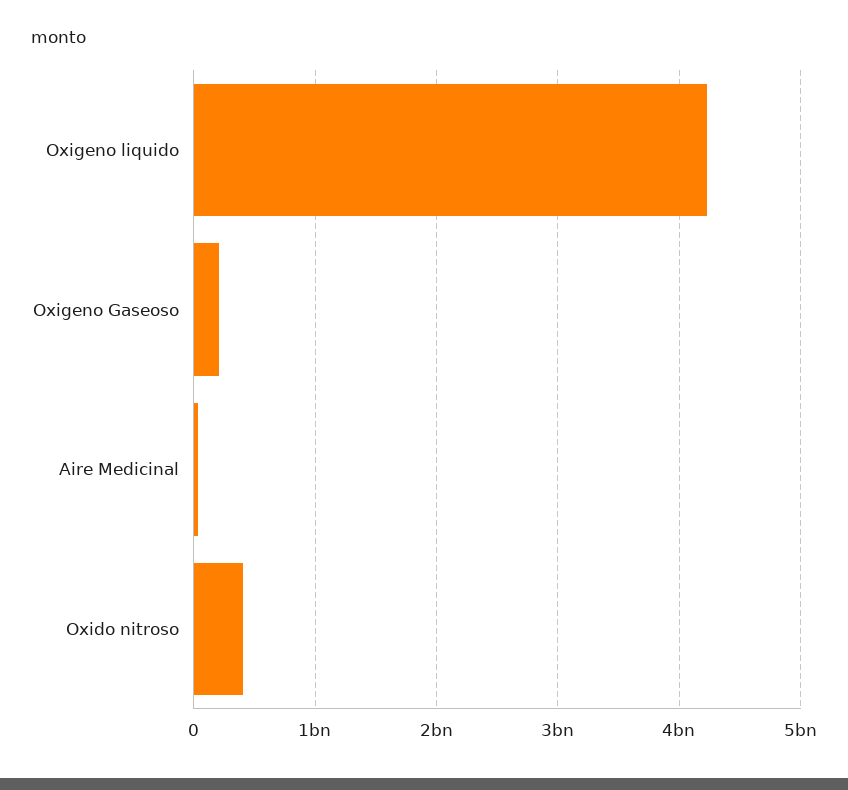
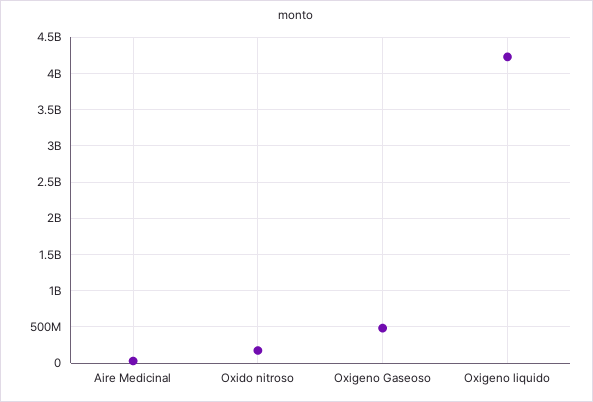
  {
    "Oxigeno liquido": 4200000000,
-   "Oxigeno Gaseoso": 200000000,
+   "Oxigeno Gaseoso": 500000000,
    "Aire Medicinal": 0,
-   "Oxido nitroso": 400000000
+   "Oxido nitroso": 200000000
  }

